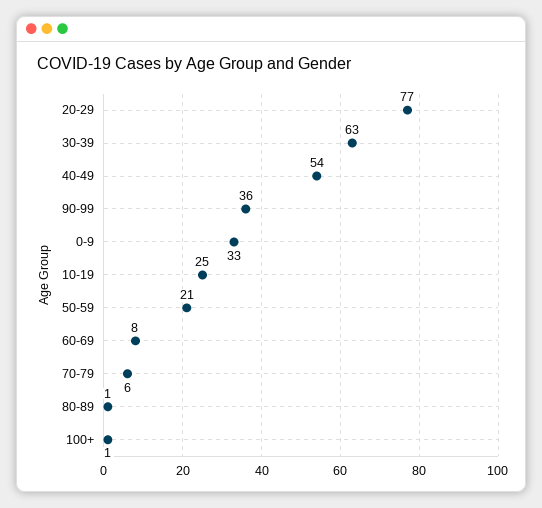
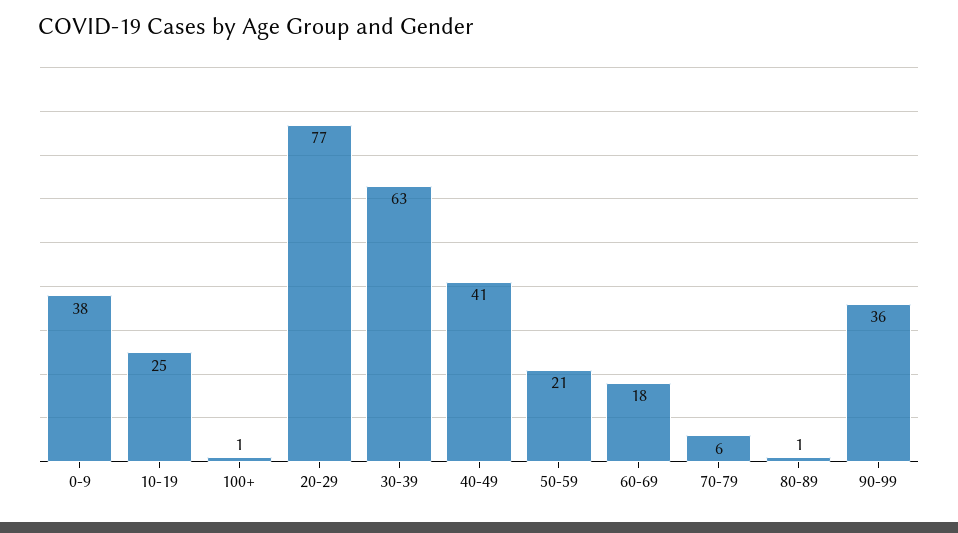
  {
    "20-29": 77,
    "30-39": 63,
-   "40-49": 54,
+   "40-49": 41,
    "90-99": 36,
-   "0-9": 33,
+   "0-9": 38,
    "10-19": 25,
    "50-59": 21,
-   "60-69": 8,
+   "60-69": 18,
    "70-79": 6,
    "80-89": 1,
    "100+": 1
  }

